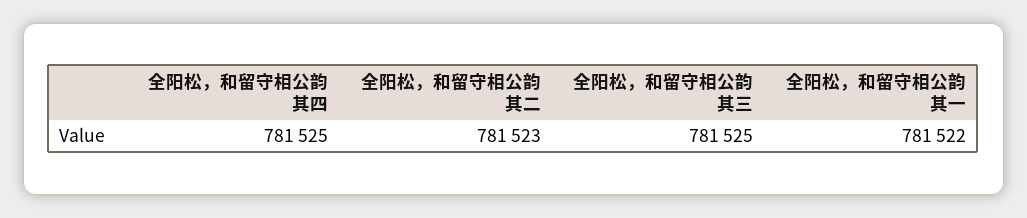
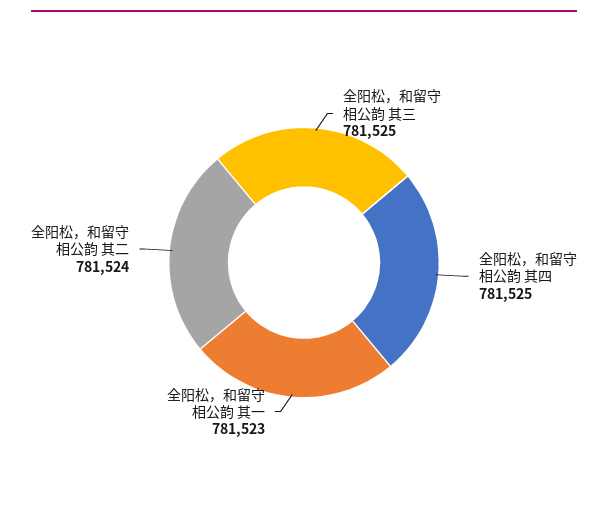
  {
    "全阳松，和留守相公韵 其四": 781525,
-   "全阳松，和留守相公韵 其二": 781523,
+   "全阳松，和留守相公韵 其二": 781524,
    "全阳松，和留守相公韵 其三": 781525,
-   "全阳松，和留守相公韵 其一": 781522
+   "全阳松，和留守相公韵 其一": 781523
  }

